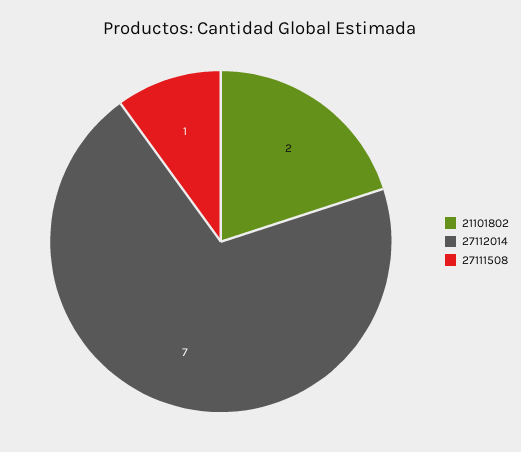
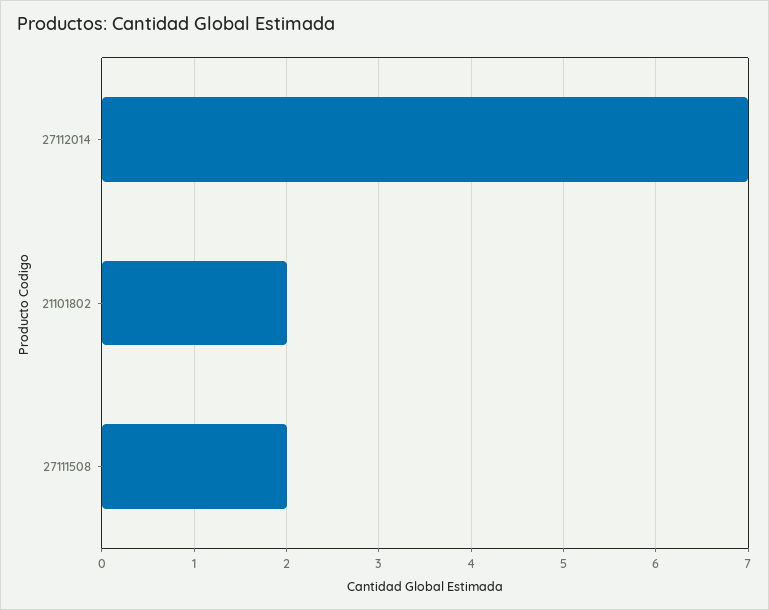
  {
    "21101802": 2,
    "27112014": 7,
-   "27111508": 1
+   "27111508": 2
  }

